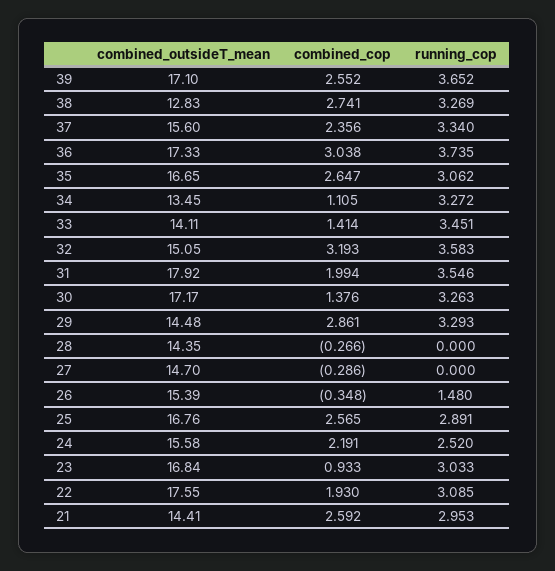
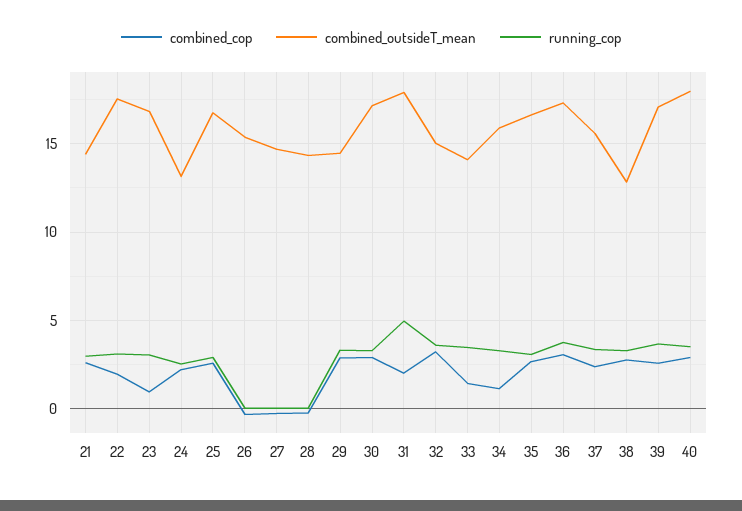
  {
    "combined_outsideT_mean": {
      "39": 17.1,
      "38": 12.83,
      "37": 15.6,
      "36": 17.33,
      "35": 16.65,
-     "34": 13.45,
+     "34": 16,
      "33": 14.11,
      "32": 15.05,
      "31": 17.92,
      "30": 17.17,
      "29": 14.48,
      "28": 14.35,
      "27": 14.7,
      "26": 15.39,
      "25": 16.76,
-     "24": 15.58,
+     "24": 13,
      "23": 16.84,
      "22": 17.55,
-     "21": 14.41
+     "21": 14.41,
+     "40": 18
    },
    "combined_cop": {
      "39": 2.552,
      "38": 2.741,
      "37": 2.356,
      "36": 3.038,
      "35": 2.647,
      "34": 1.105,
      "33": 1.414,
      "32": 3.193,
      "31": 1.994,
-     "30": 1.376,
+     "30": 3,
      "29": 2.861,
      "28": -0.266,
      "27": -0.286,
      "26": -0.348,
      "25": 2.565,
      "24": 2.191,
      "23": 0.933,
      "22": 1.93,
-     "21": 2.592
+     "21": 2.592,
+     "40": 3
    },
    "running_cop": {
      "39": 3.652,
      "38": 3.269,
      "37": 3.34,
      "36": 3.735,
      "35": 3.062,
      "34": 3.272,
      "33": 3.451,
      "32": 3.583,
-     "31": 3.546,
+     "31": 5,
      "30": 3.263,
      "29": 3.293,
      "28": 0,
      "27": 0,
-     "26": 1.48,
+     "26": 0,
      "25": 2.891,
      "24": 2.52,
      "23": 3.033,
      "22": 3.085,
-     "21": 2.953
+     "21": 2.953,
+     "40": 3.5
    }
  }

